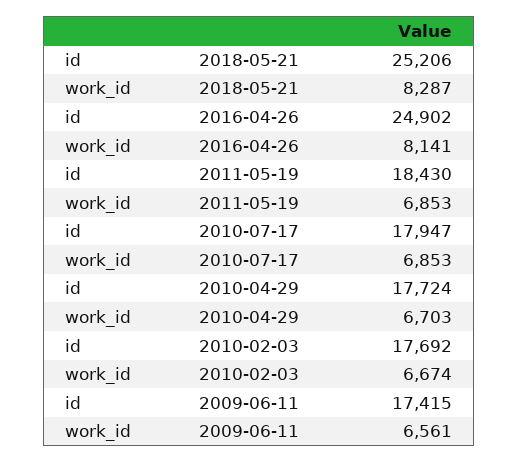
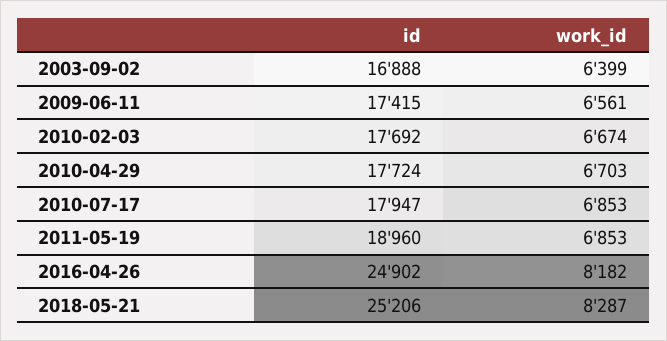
  {
    "id": {
      "2018-05-21": 25206,
      "2016-04-26": 24902,
-     "2011-05-19": 18430,
+     "2011-05-19": 18960,
      "2010-07-17": 17947,
      "2010-04-29": 17724,
      "2010-02-03": 17692,
-     "2009-06-11": 17415
+     "2009-06-11": 17415,
+     "2003-09-02": 16888
    },
    "work_id": {
      "2018-05-21": 8287,
-     "2016-04-26": 8141,
+     "2016-04-26": 8182,
      "2011-05-19": 6853,
      "2010-07-17": 6853,
      "2010-04-29": 6703,
      "2010-02-03": 6674,
-     "2009-06-11": 6561
+     "2009-06-11": 6561,
+     "2003-09-02": 6399
    }
  }

